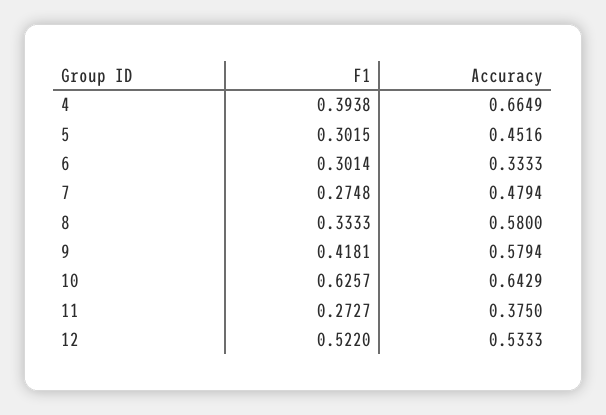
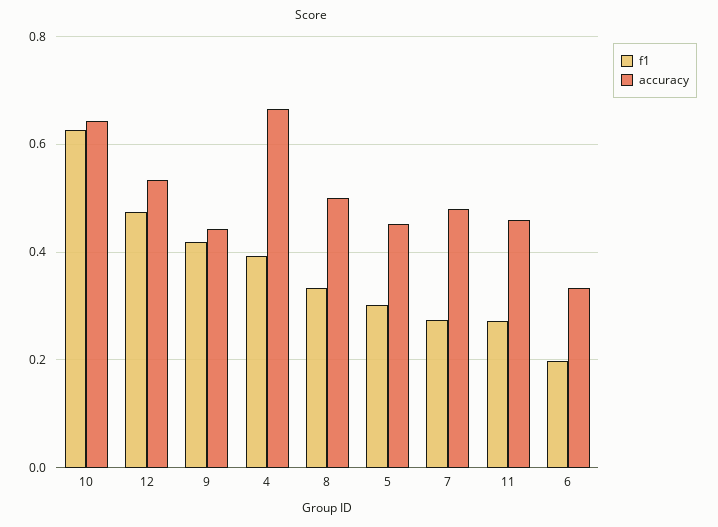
  {
    "F1": {
      "4": 0.3938,
      "5": 0.3015,
-     "6": 0.3014,
+     "6": 0.2,
      "7": 0.2748,
      "8": 0.3333,
      "9": 0.4181,
      "10": 0.6257,
      "11": 0.2727,
-     "12": 0.522
+     "12": 0.48
    },
    "Accuracy": {
      "4": 0.6649,
      "5": 0.4516,
      "6": 0.3333,
      "7": 0.4794,
-     "8": 0.58,
+     "8": 0.5,
-     "9": 0.5794,
+     "9": 0.44,
      "10": 0.6429,
-     "11": 0.375,
+     "11": 0.46,
      "12": 0.5333
    }
  }

